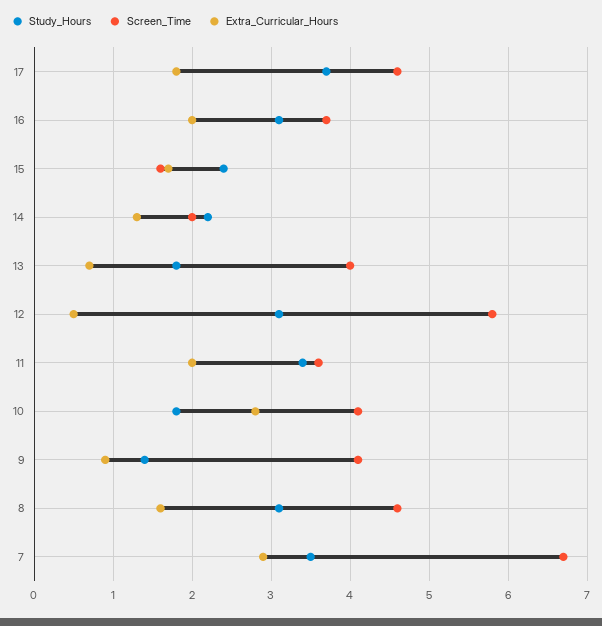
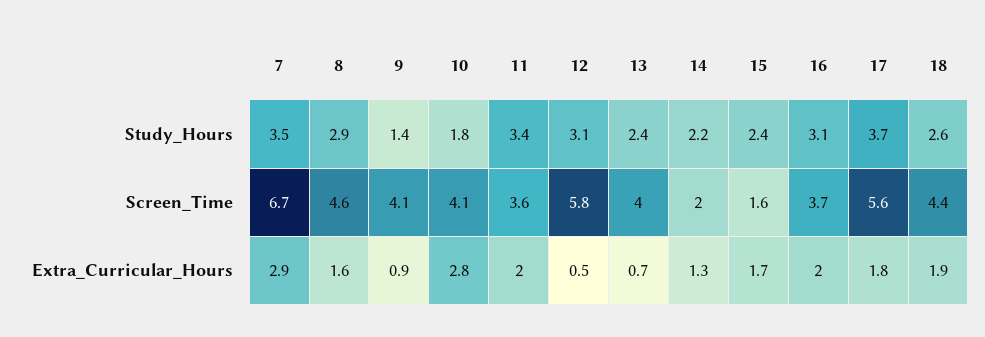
  {
    "Study_Hours": {
      "17": 3.7,
      "16": 3.1,
      "15": 2.4,
      "14": 2.2,
-     "13": 1.8,
+     "13": 2.4,
      "12": 3.1,
      "11": 3.4,
      "10": 1.8,
      "9": 1.4,
-     "8": 3.1,
+     "8": 2.9,
-     "7": 3.5
+     "7": 3.5,
+     "18": 2.6
    },
    "Screen_Time": {
-     "17": 4.6,
+     "17": 5.6,
      "16": 3.7,
      "15": 1.6,
      "14": 2,
      "13": 4,
      "12": 5.8,
      "11": 3.6,
      "10": 4.1,
      "9": 4.1,
      "8": 4.6,
-     "7": 6.7
+     "7": 6.7,
+     "18": 4.4
    },
    "Extra_Curricular_Hours": {
      "17": 1.8,
      "16": 2,
      "15": 1.7,
      "14": 1.3,
      "13": 0.7,
      "12": 0.5,
      "11": 2,
      "10": 2.8,
      "9": 0.9,
      "8": 1.6,
-     "7": 2.9
+     "7": 2.9,
+     "18": 1.9
    }
  }

